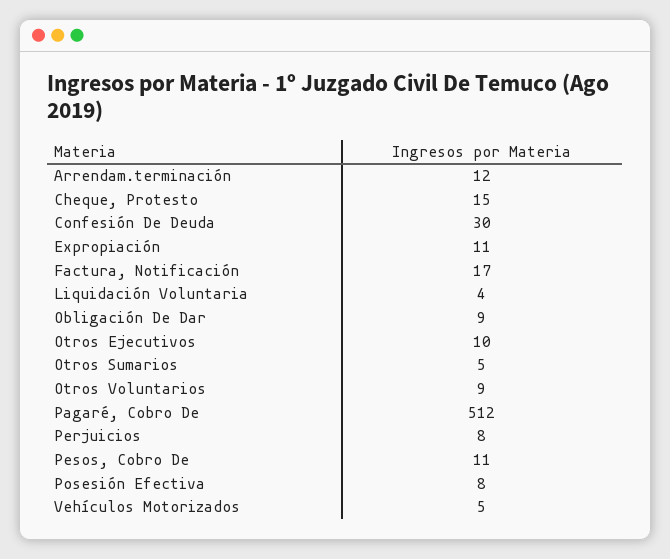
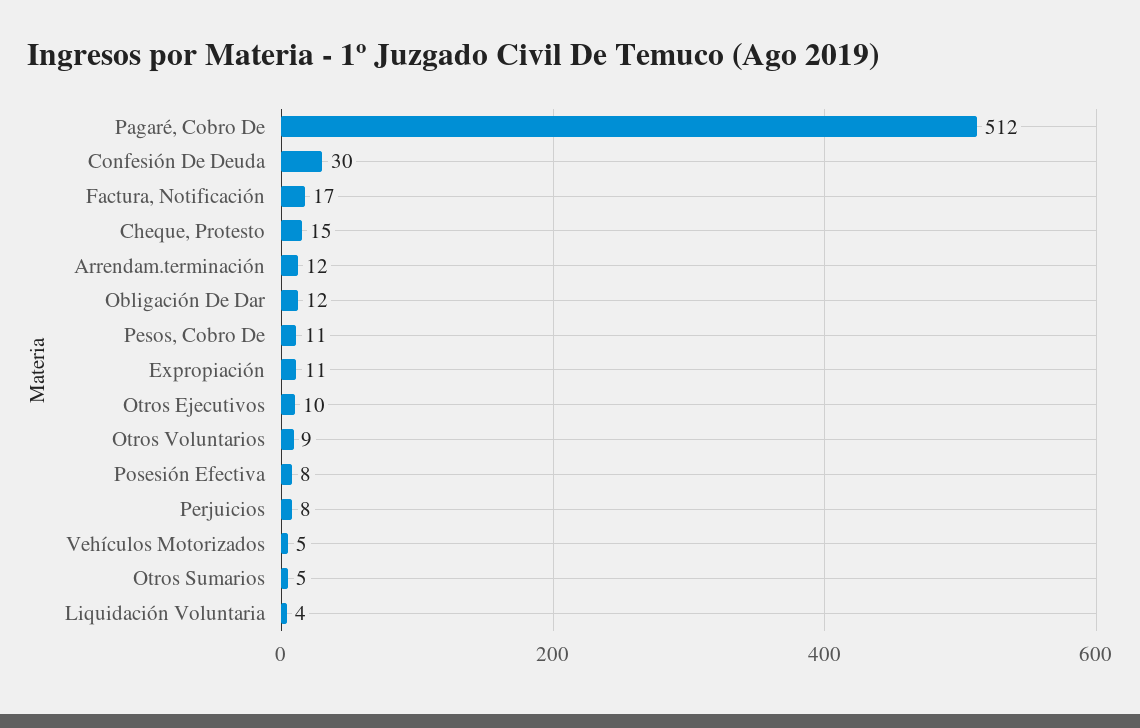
  {
    "Arrendam.terminación": 12,
    "Cheque, Protesto": 15,
    "Confesión De Deuda": 30,
    "Expropiación": 11,
    "Factura, Notificación": 17,
    "Liquidación Voluntaria": 4,
-   "Obligación De Dar": 9,
+   "Obligación De Dar": 12,
    "Otros Ejecutivos": 10,
    "Otros Sumarios": 5,
    "Otros Voluntarios": 9,
    "Pagaré, Cobro De": 512,
    "Perjuicios": 8,
    "Pesos, Cobro De": 11,
    "Posesión Efectiva": 8,
    "Vehículos Motorizados": 5
  }

